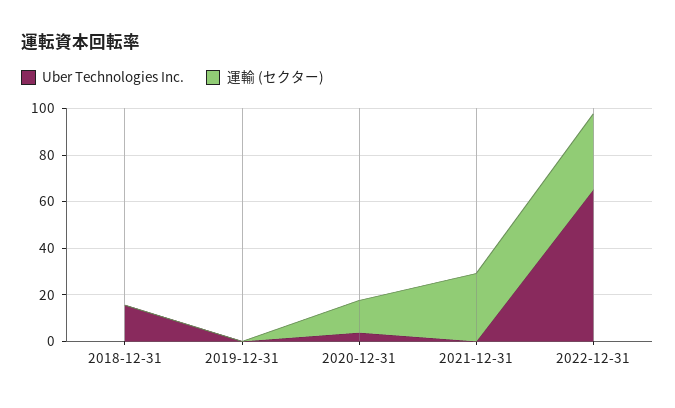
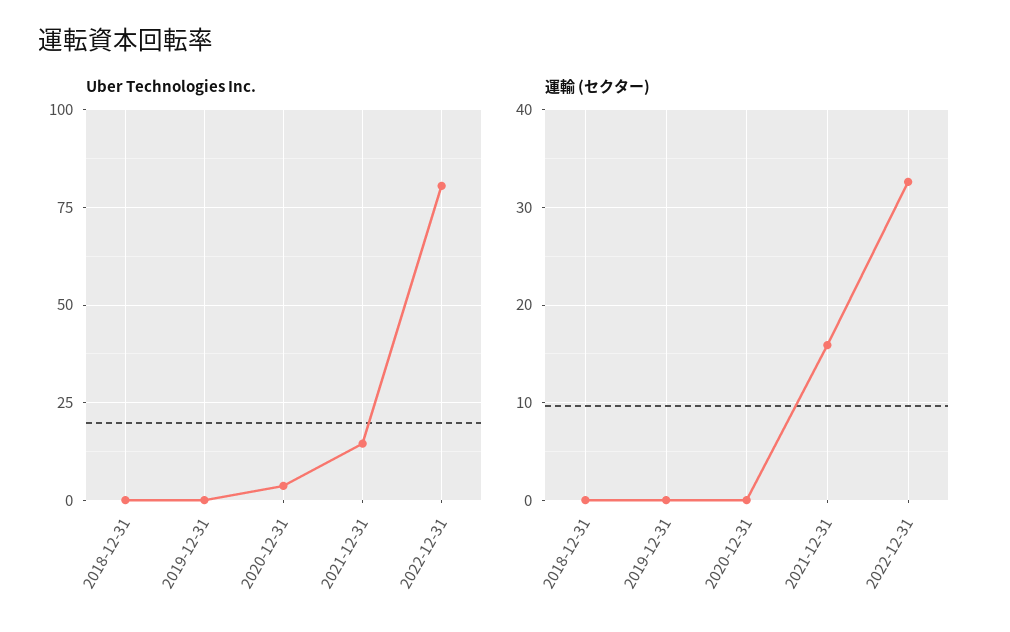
  {
    "Uber Technologies Inc.": {
-     "2018-12-31": 15,
+     "2018-12-31": 0,
      "2019-12-31": 0,
      "2020-12-31": 2.5,
-     "2021-12-31": 0,
+     "2021-12-31": 15,
-     "2022-12-31": 65
+     "2022-12-31": 80
    },
    "運輸 (セクター)": {
      "2018-12-31": 0,
      "2019-12-31": 0,
-     "2020-12-31": 15,
+     "2020-12-31": 0,
-     "2021-12-31": 30,
+     "2021-12-31": 16,
      "2022-12-31": 33
    }
  }

